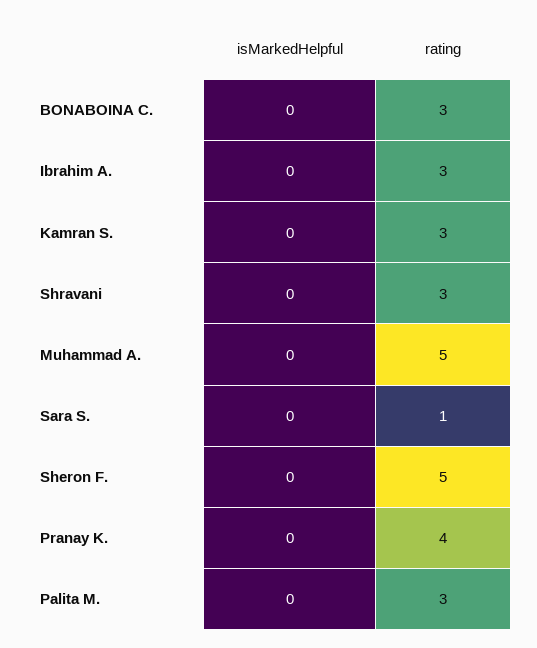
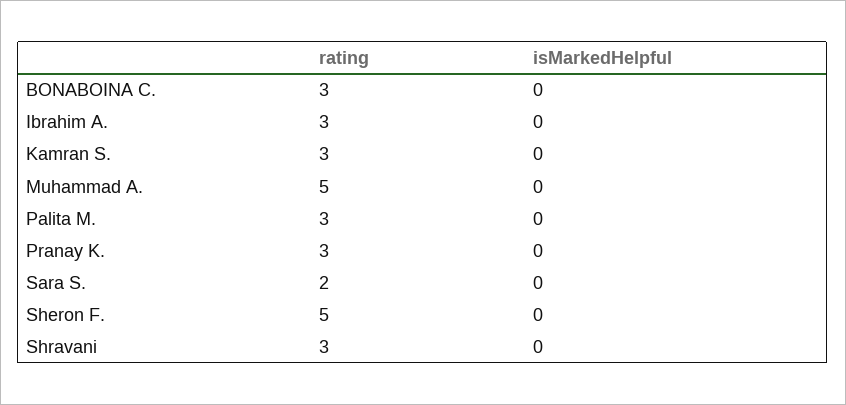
  {
    "isMarkedHelpful": {
      "BONABOINA C.": 0,
      "Ibrahim A.": 0,
      "Kamran S.": 0,
      "Shravani": 0,
      "Muhammad A.": 0,
      "Sara S.": 0,
      "Sheron F.": 0,
      "Pranay K.": 0,
      "Palita M.": 0
    },
    "rating": {
      "BONABOINA C.": 3,
      "Ibrahim A.": 3,
      "Kamran S.": 3,
      "Shravani": 3,
      "Muhammad A.": 5,
-     "Sara S.": 1,
+     "Sara S.": 2,
      "Sheron F.": 5,
-     "Pranay K.": 4,
+     "Pranay K.": 3,
      "Palita M.": 3
    }
  }

